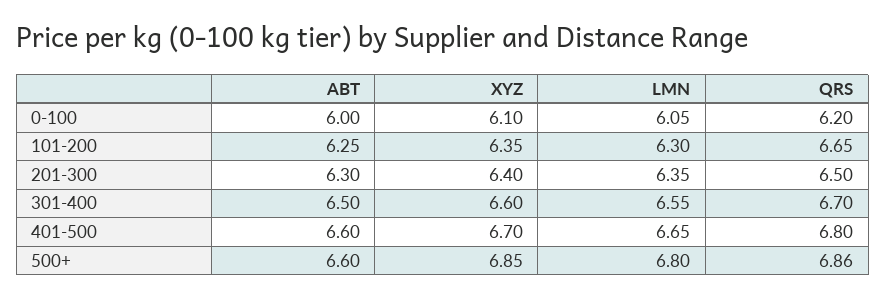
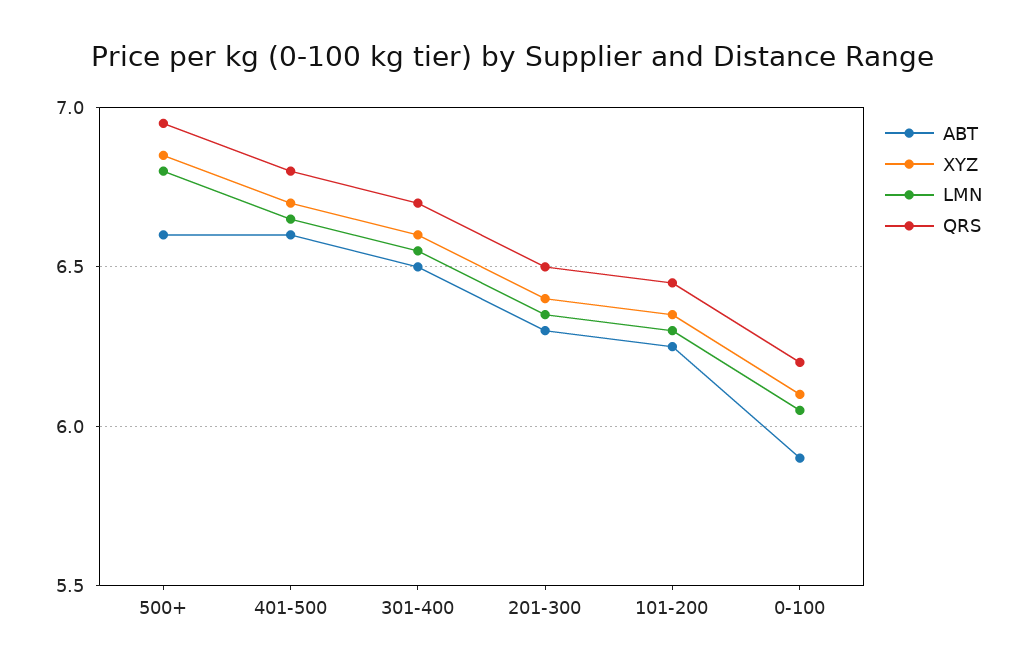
  {
    "ABT": {
-     "0-100": 6,
+     "0-100": 5.9,
      "101-200": 6.25,
      "201-300": 6.3,
      "301-400": 6.5,
      "401-500": 6.6,
      "500+": 6.6
    },
    "XYZ": {
      "0-100": 6.1,
      "101-200": 6.35,
      "201-300": 6.4,
      "301-400": 6.6,
      "401-500": 6.7,
      "500+": 6.85
    },
    "LMN": {
      "0-100": 6.05,
      "101-200": 6.3,
      "201-300": 6.35,
      "301-400": 6.55,
      "401-500": 6.65,
      "500+": 6.8
    },
    "QRS": {
      "0-100": 6.2,
-     "101-200": 6.65,
+     "101-200": 6.45,
      "201-300": 6.5,
      "301-400": 6.7,
      "401-500": 6.8,
-     "500+": 6.86
+     "500+": 6.95
    }
  }

